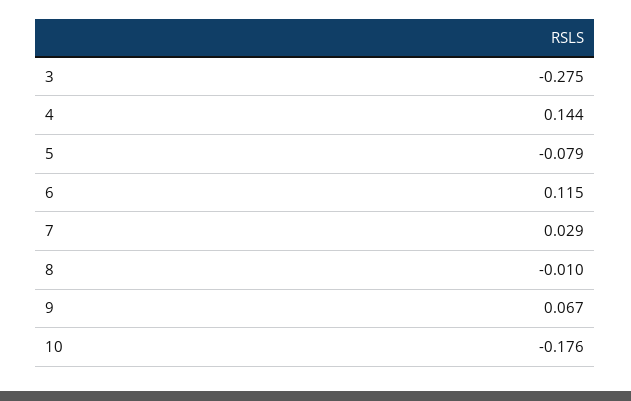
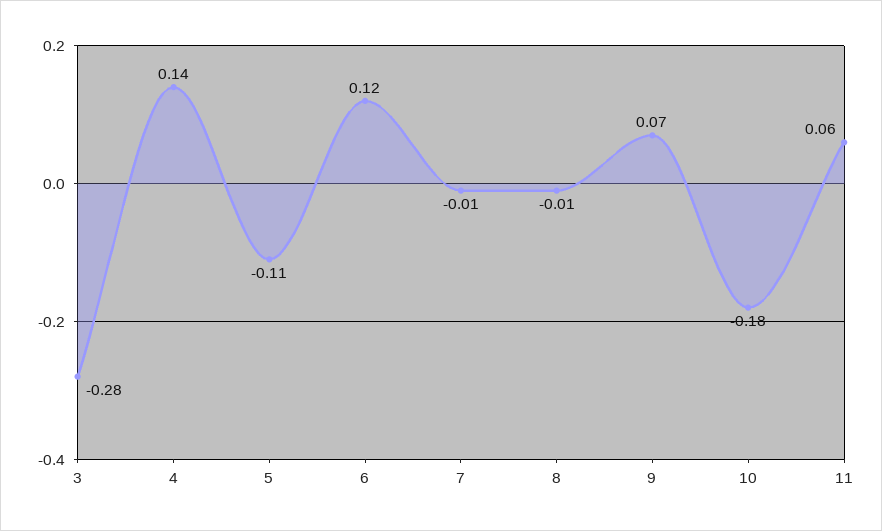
  {
    "3": -0.275,
    "4": 0.144,
-   "5": -0.079,
+   "5": -0.11,
    "6": 0.115,
-   "7": 0.029,
+   "7": -0.01,
    "8": -0.01,
    "9": 0.067,
-   "10": -0.176
+   "10": -0.176,
+   "11": 0.06
  }

